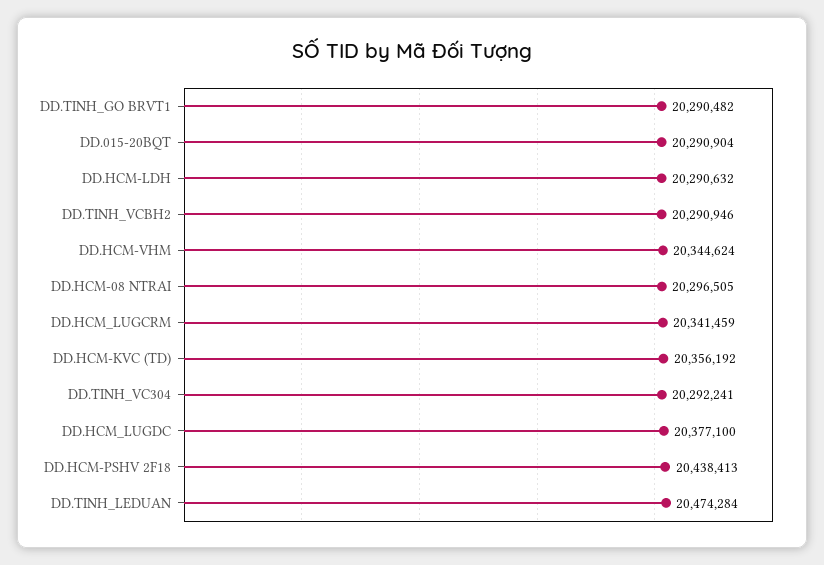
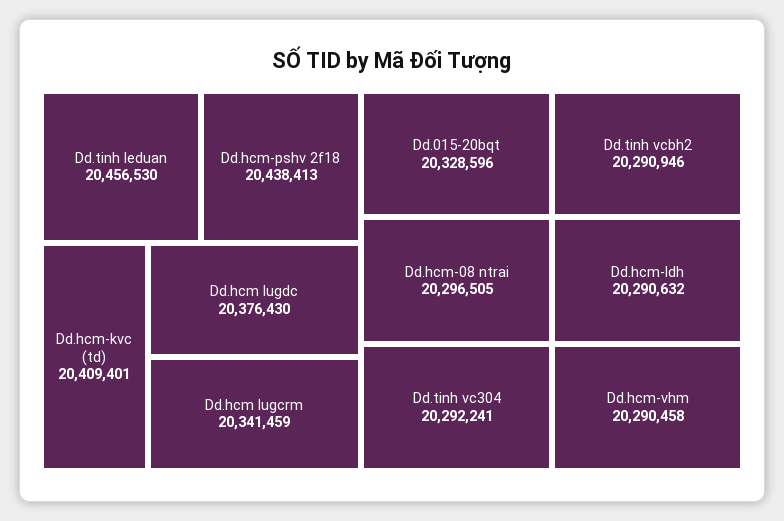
  {
-   "DD.TINH_GO BRVT1": 20290482,
-   "DD.015-20BQT": 20290904,
+   "DD.015-20BQT": 20328596,
    "DD.HCM-LDH": 20290632,
    "DD.TINH_VCBH2": 20290946,
-   "DD.HCM-VHM": 20344624,
+   "DD.HCM-VHM": 20290458,
    "DD.HCM-08 NTRAI": 20296505,
    "DD.HCM_LUGCRM": 20341459,
-   "DD.HCM-KVC (TD)": 20356192,
+   "DD.HCM-KVC (TD)": 20409401,
    "DD.TINH_VC304": 20292241,
-   "DD.HCM_LUGDC": 20377100,
+   "DD.HCM_LUGDC": 20376430,
    "DD.HCM-PSHV 2F18": 20438413,
-   "DD.TINH_LEDUAN": 20474284
+   "DD.TINH_LEDUAN": 20456530
  }

